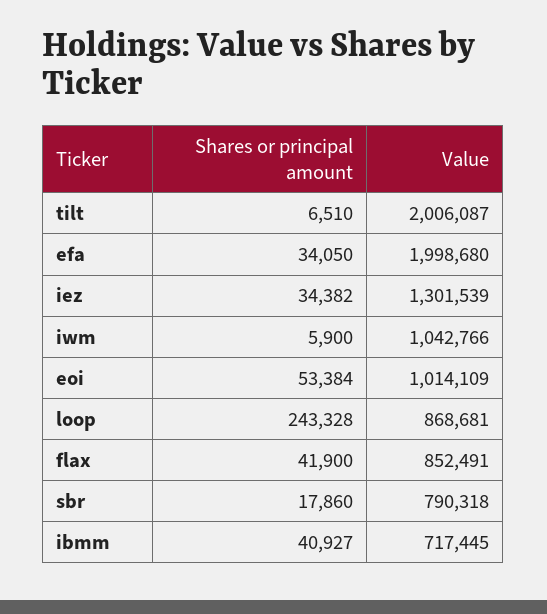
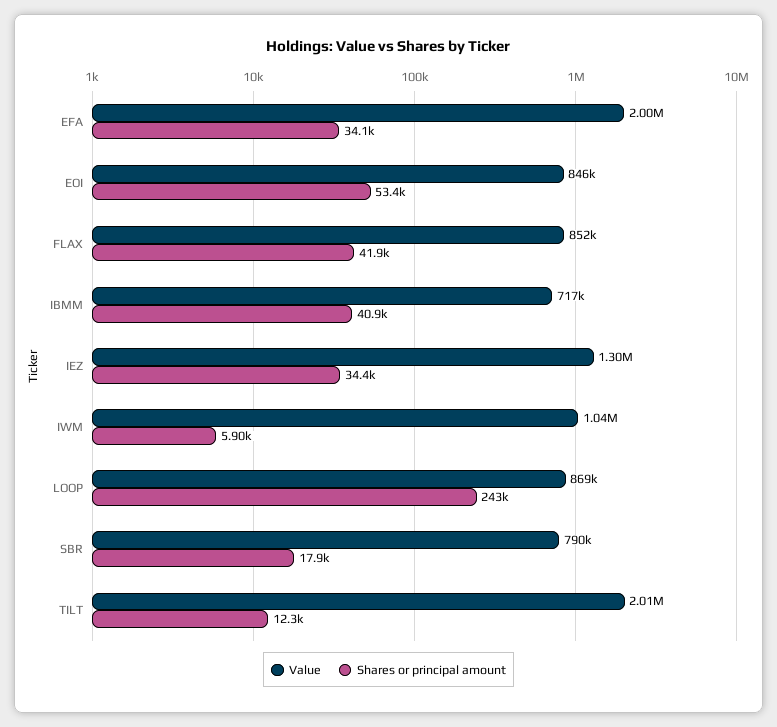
  {
    "Shares or principal amount": {
-     "tilt": 6510,
+     "tilt": 12300,
      "efa": 34050,
      "iez": 34382,
      "iwm": 5900,
      "eoi": 53384,
      "loop": 243328,
      "flax": 41900,
      "sbr": 17860,
      "ibmm": 40927
    },
    "Value": {
      "tilt": 2006087,
      "efa": 1998680,
      "iez": 1301539,
      "iwm": 1042766,
-     "eoi": 1014109,
+     "eoi": 846000,
      "loop": 868681,
      "flax": 852491,
      "sbr": 790318,
      "ibmm": 717445
    }
  }

